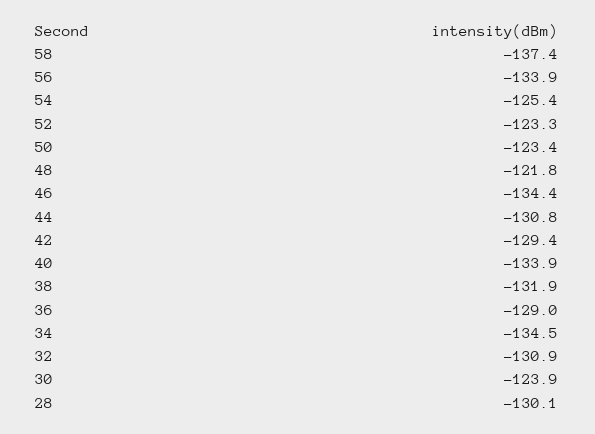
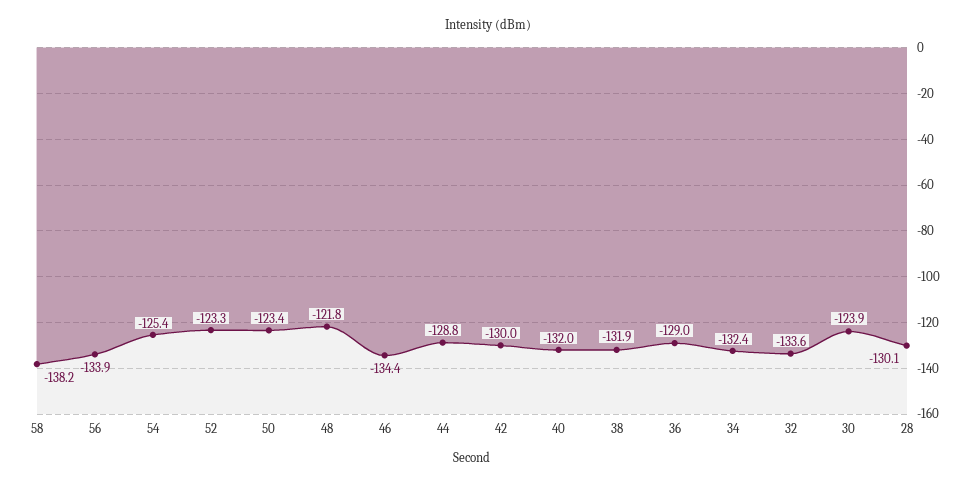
  {
-   "58": -137.4,
+   "58": -138.2,
    "56": -133.9,
    "54": -125.4,
    "52": -123.3,
    "50": -123.4,
    "48": -121.8,
    "46": -134.4,
-   "44": -130.8,
+   "44": -128.8,
-   "42": -129.4,
+   "42": -130,
-   "40": -133.9,
+   "40": -132,
    "38": -131.9,
    "36": -129,
-   "34": -134.5,
+   "34": -132.4,
-   "32": -130.9,
+   "32": -133.6,
    "30": -123.9,
    "28": -130.1
  }

